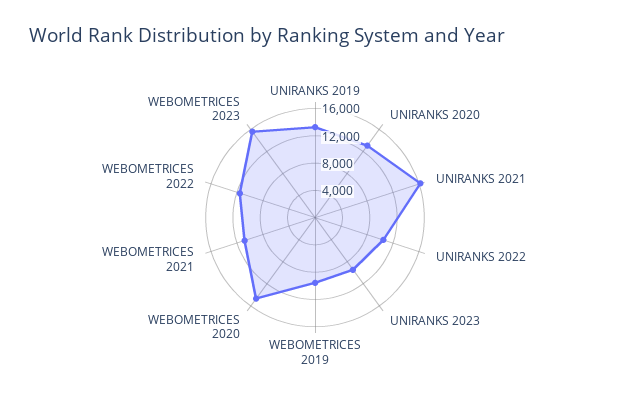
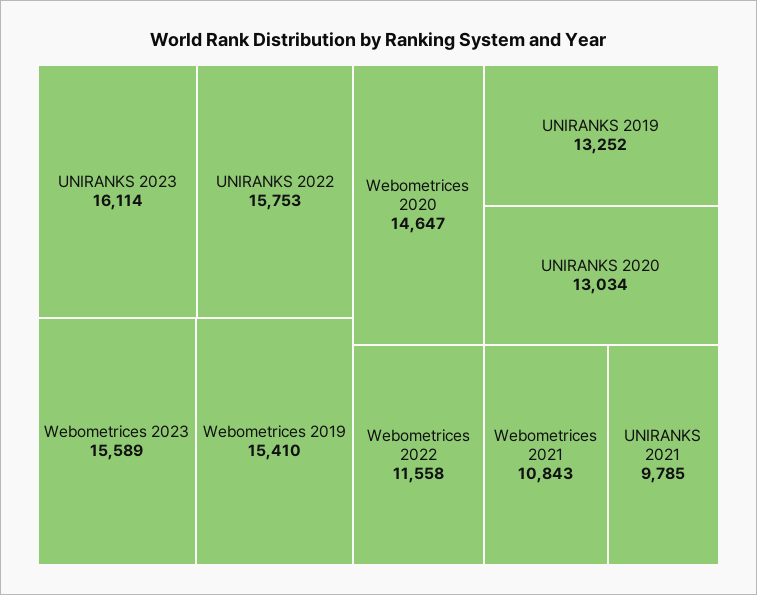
  {
    "UNIRANKS 2019": 13252,
    "UNIRANKS 2020": 13034,
-   "UNIRANKS 2021": 16000,
+   "UNIRANKS 2021": 9785,
-   "UNIRANKS 2022": 10000,
+   "UNIRANKS 2022": 15753,
-   "UNIRANKS 2023": 10000,
+   "UNIRANKS 2023": 16114,
-   "WEBOMETRICES 2019": 10000,
+   "WEBOMETRICES 2019": 15410,
    "WEBOMETRICES 2020": 14647,
    "WEBOMETRICES 2021": 10843,
    "WEBOMETRICES 2022": 11558,
    "WEBOMETRICES 2023": 15589
  }

